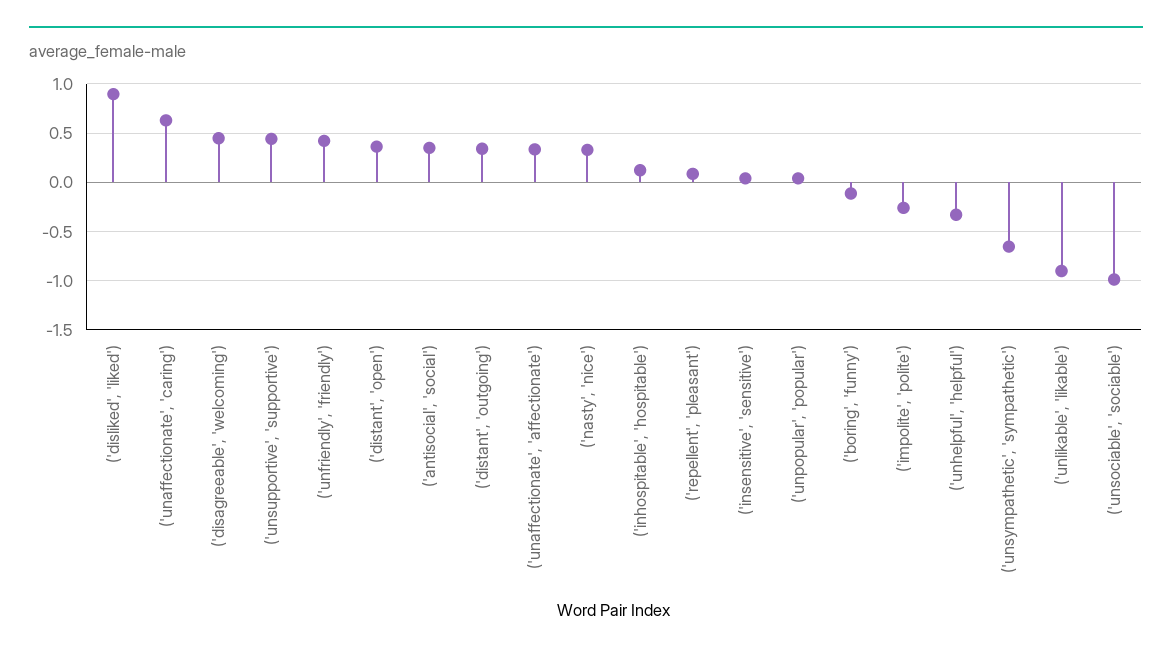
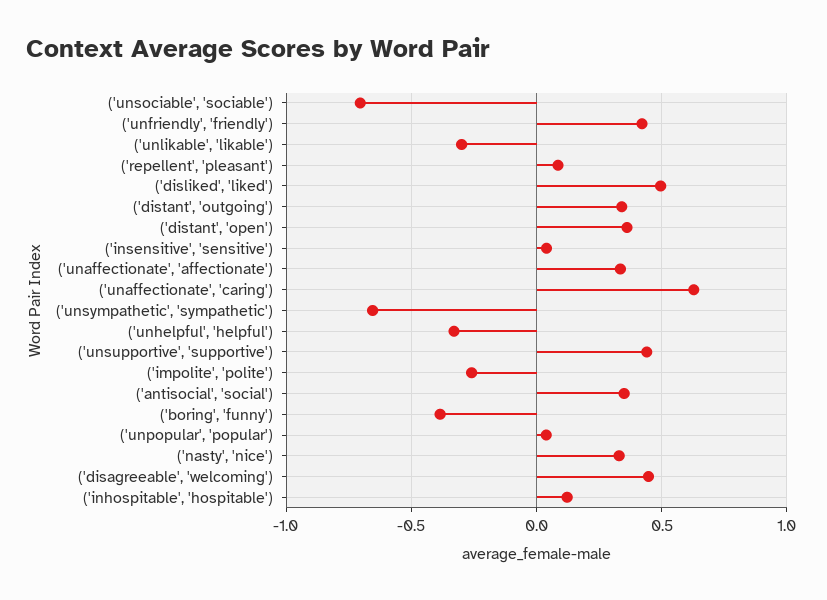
  {
-   "('disliked', 'liked')": 0.9,
+   "('disliked', 'liked')": 0.5,
    "('unaffectionate', 'caring')": 0.65,
    "('disagreeable', 'welcoming')": 0.45,
    "('unsupportive', 'supportive')": 0.45,
    "('unfriendly', 'friendly')": 0.4,
    "('distant', 'open')": 0.35,
    "('antisocial', 'social')": 0.35,
    "('distant', 'outgoing')": 0.35,
    "('unaffectionate', 'affectionate')": 0.35,
    "('nasty', 'nice')": 0.35,
    "('inhospitable', 'hospitable')": 0.1,
    "('repellent', 'pleasant')": 0.1,
    "('insensitive', 'sensitive')": 0.05,
    "('unpopular', 'popular')": 0.05,
-   "('boring', 'funny')": -0.1,
+   "('boring', 'funny')": -0.4,
    "('impolite', 'polite')": -0.25,
    "('unhelpful', 'helpful')": -0.35,
    "('unsympathetic', 'sympathetic')": -0.65,
-   "('unlikable', 'likable')": -0.9,
+   "('unlikable', 'likable')": -0.3,
-   "('unsociable', 'sociable')": -1
+   "('unsociable', 'sociable')": -0.7
  }

